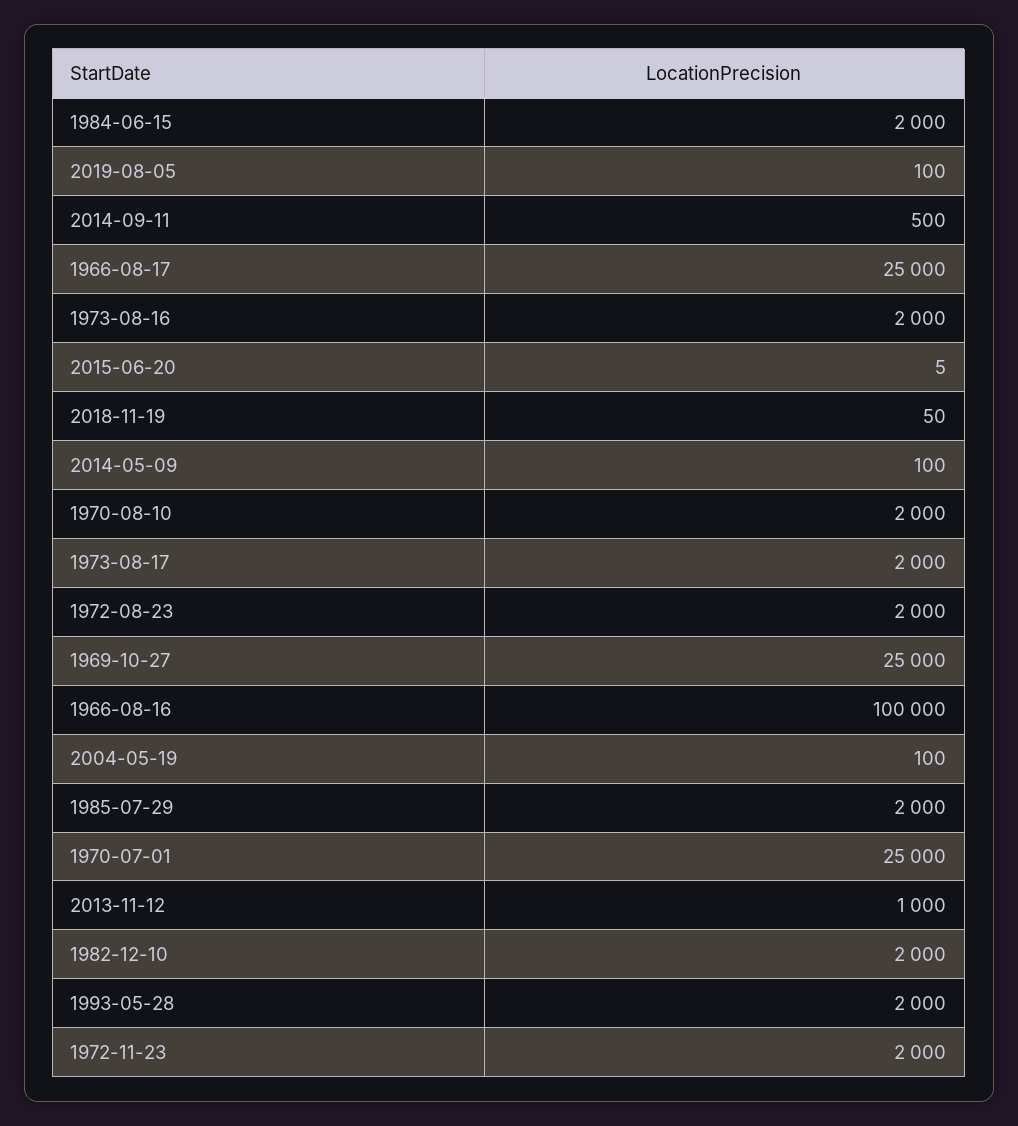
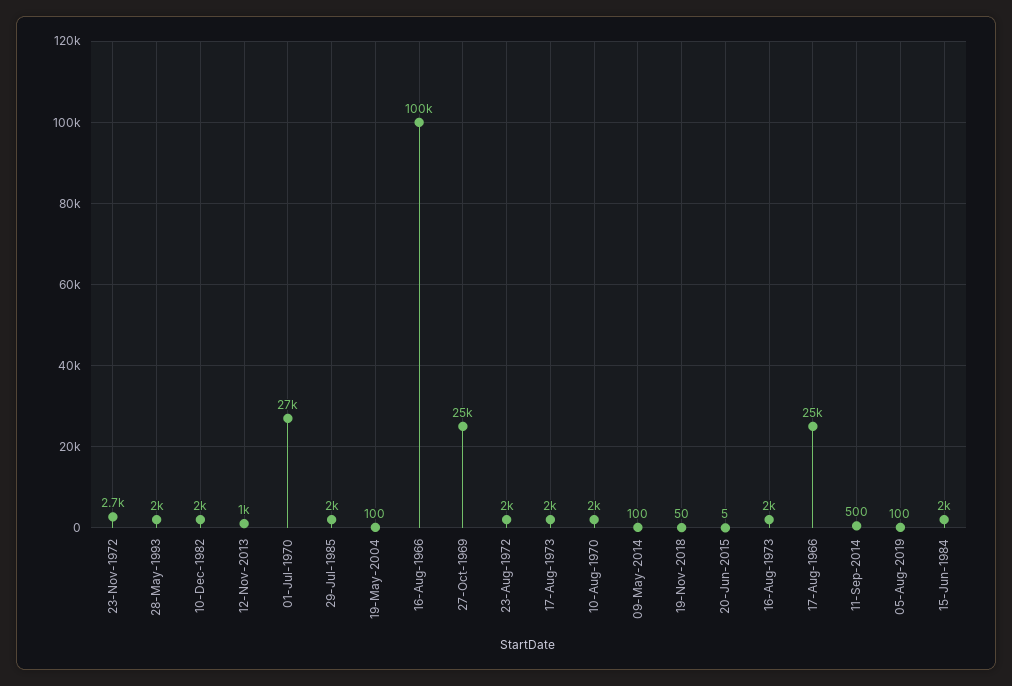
  {
    "1984-06-15": 2000,
    "2019-08-05": 100,
    "2014-09-11": 500,
    "1966-08-17": 25000,
    "1973-08-16": 2000,
    "2015-06-20": 5,
    "2018-11-19": 50,
    "2014-05-09": 100,
    "1970-08-10": 2000,
    "1973-08-17": 2000,
    "1972-08-23": 2000,
    "1969-10-27": 25000,
    "1966-08-16": 100000,
    "2004-05-19": 100,
    "1985-07-29": 2000,
-   "1970-07-01": 25000,
+   "1970-07-01": 27000,
    "2013-11-12": 1000,
    "1982-12-10": 2000,
    "1993-05-28": 2000,
-   "1972-11-23": 2000
+   "1972-11-23": 2700
  }

